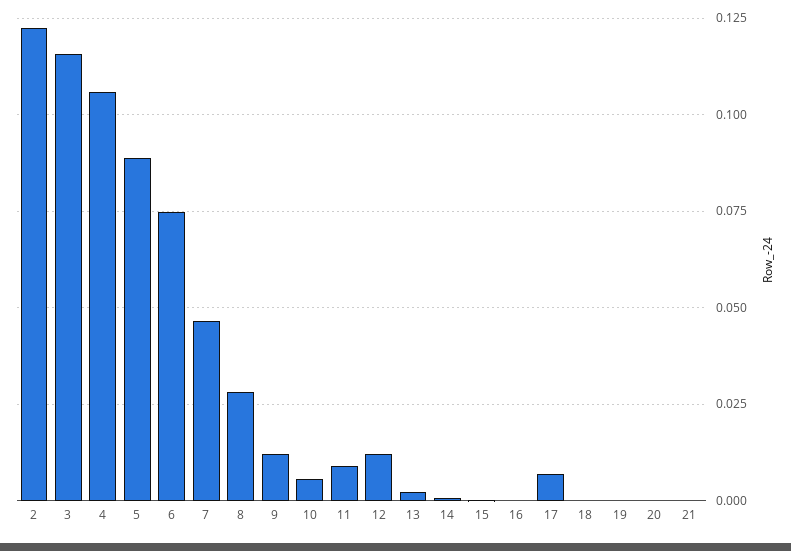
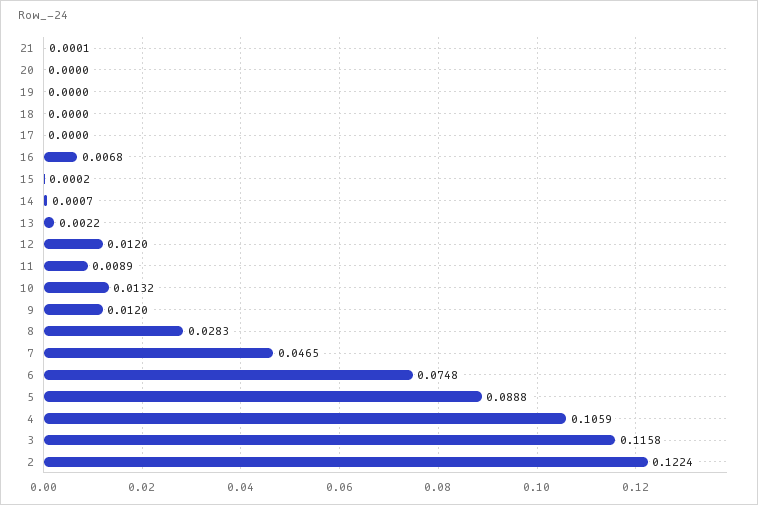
  {
    "2": 0.1224,
    "3": 0.1158,
    "4": 0.1059,
    "5": 0.0888,
    "6": 0.0748,
    "7": 0.0465,
    "8": 0.0283,
    "9": 0.012,
-   "10": 0.005,
+   "10": 0.0132,
    "11": 0.0089,
    "12": 0.012,
    "13": 0.0022,
    "14": 0.0007,
    "15": 0.0002,
-   "16": 0,
+   "16": 0.0068,
-   "17": 0.0075,
+   "17": 0,
    "18": 0,
    "19": 0,
    "20": 0,
    "21": 0.0001
  }

